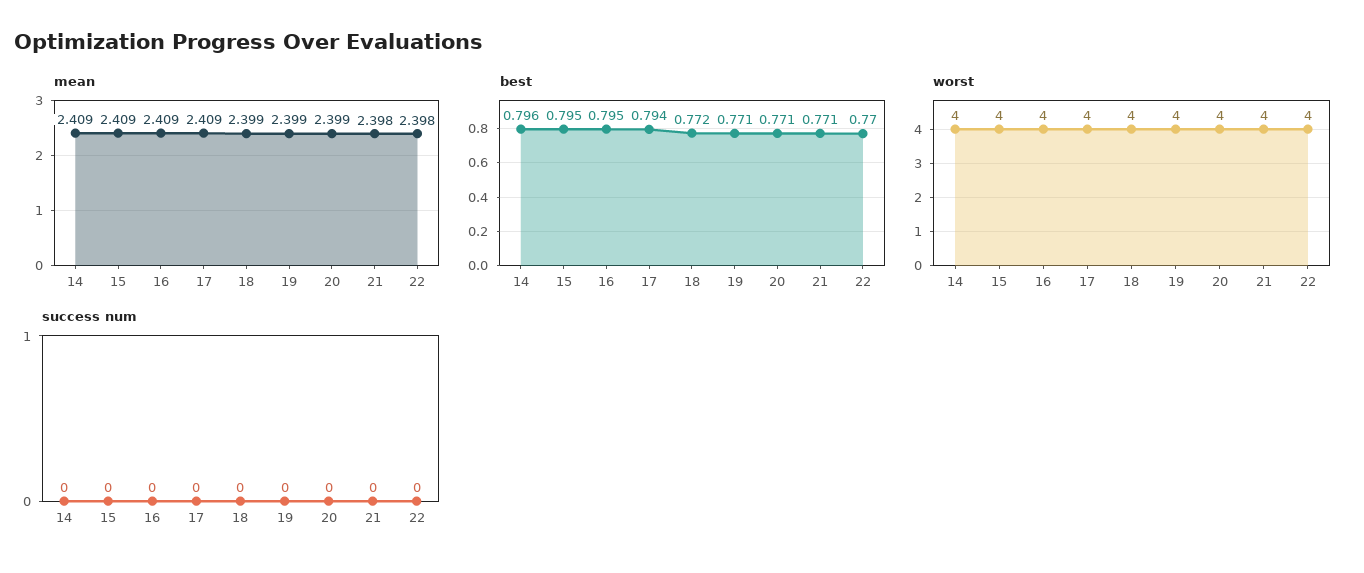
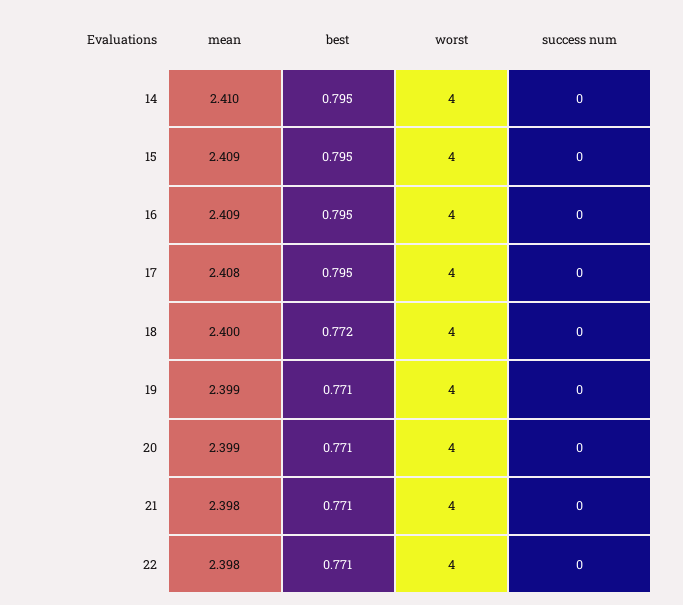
  {
    "mean": {
-     "14": 2.409,
+     "14": 2.41,
      "15": 2.409,
      "16": 2.409,
-     "17": 2.409,
+     "17": 2.408,
-     "18": 2.399,
+     "18": 2.4,
      "19": 2.399,
      "20": 2.399,
      "21": 2.398,
      "22": 2.398
    },
    "best": {
-     "14": 0.796,
+     "14": 0.795,
      "15": 0.795,
      "16": 0.795,
-     "17": 0.794,
+     "17": 0.795,
      "18": 0.772,
      "19": 0.771,
      "20": 0.771,
      "21": 0.771,
-     "22": 0.77
+     "22": 0.771
    },
    "worst": {
      "14": 4,
      "15": 4,
      "16": 4,
      "17": 4,
      "18": 4,
      "19": 4,
      "20": 4,
      "21": 4,
      "22": 4
    },
    "success num": {
      "14": 0,
      "15": 0,
      "16": 0,
      "17": 0,
      "18": 0,
      "19": 0,
      "20": 0,
      "21": 0,
      "22": 0
    }
  }

